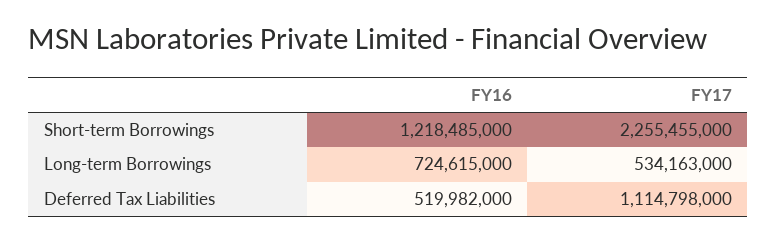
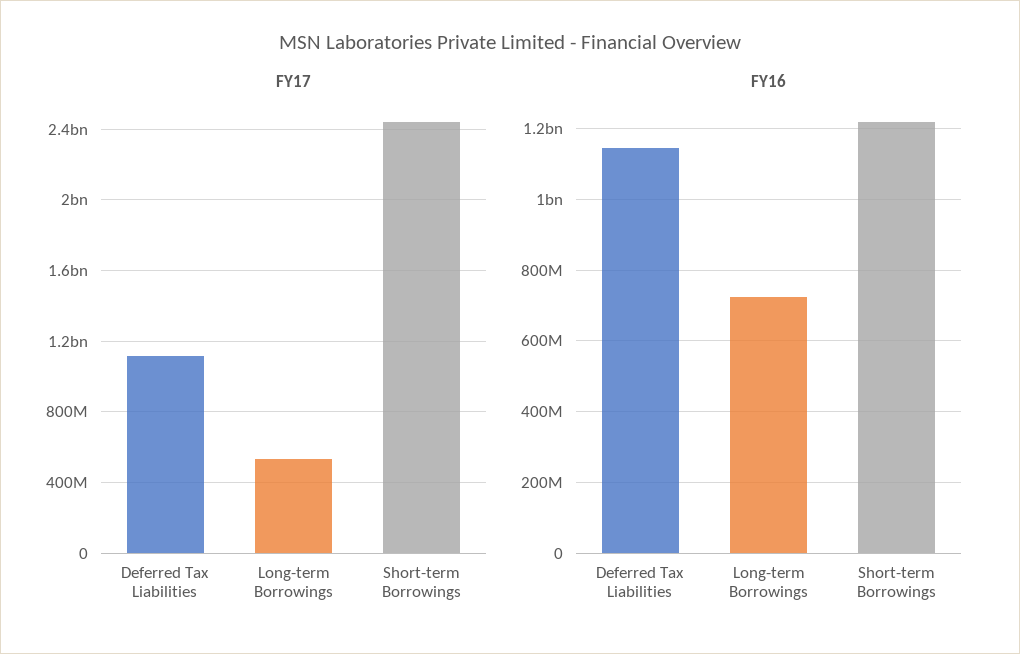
  {
    "FY16": {
      "Short-term Borrowings": 1218485000,
      "Long-term Borrowings": 724615000,
-     "Deferred Tax Liabilities": 519982000
+     "Deferred Tax Liabilities": 1140000000
    },
    "FY17": {
-     "Short-term Borrowings": 2255455000,
+     "Short-term Borrowings": 2450000000,
      "Long-term Borrowings": 534163000,
      "Deferred Tax Liabilities": 1114798000
    }
  }

